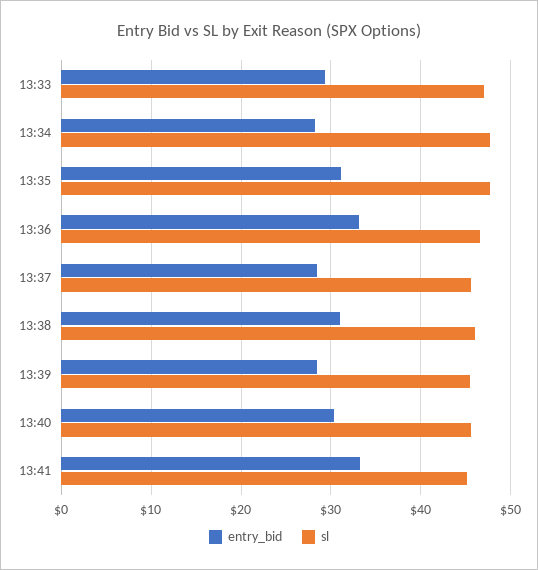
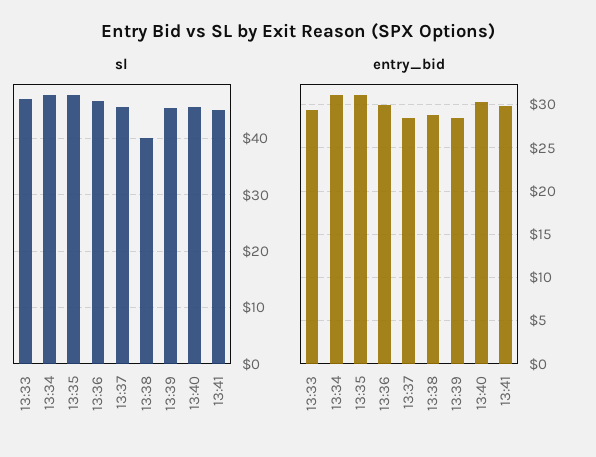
  {
    "entry_bid": {
      "13:33": 29,
-     "13:34": 28,
+     "13:34": 31,
      "13:35": 31,
-     "13:36": 33,
+     "13:36": 30,
      "13:37": 29,
-     "13:38": 31,
+     "13:38": 29,
      "13:39": 29,
      "13:40": 30,
-     "13:41": 33
+     "13:41": 30
    },
    "sl": {
      "13:33": 47,
      "13:34": 48,
      "13:35": 48,
      "13:36": 47,
      "13:37": 46,
-     "13:38": 46,
+     "13:38": 40,
      "13:39": 45,
      "13:40": 46,
      "13:41": 45
    }
  }

